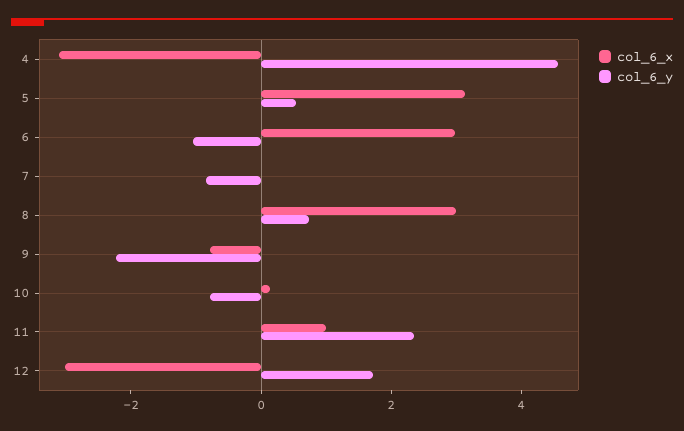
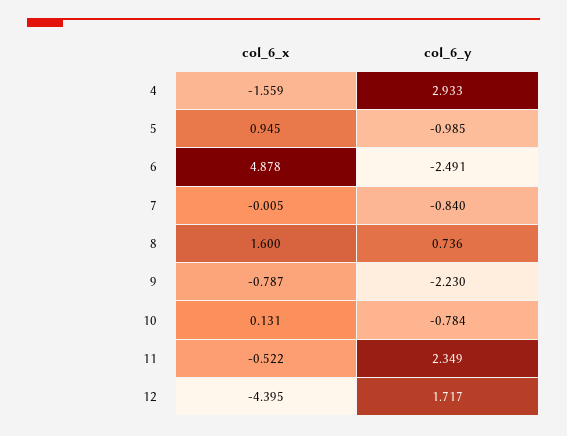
  {
    "col_6_x": {
-     "4": -3,
+     "4": -1.559,
-     "5": 3,
+     "5": 0.945,
-     "6": 3,
+     "6": 4.878,
      "7": -0.005,
-     "8": 3,
+     "8": 1.6,
      "9": -0.787,
      "10": 0.131,
-     "11": 1,
+     "11": -0.522,
-     "12": -3
+     "12": -4.395
    },
    "col_6_y": {
-     "4": 4.5,
+     "4": 2.933,
-     "5": 0.5,
+     "5": -0.985,
-     "6": -1,
+     "6": -2.491,
      "7": -0.84,
      "8": 0.736,
      "9": -2.23,
      "10": -0.784,
      "11": 2.349,
      "12": 1.717
    }
  }

